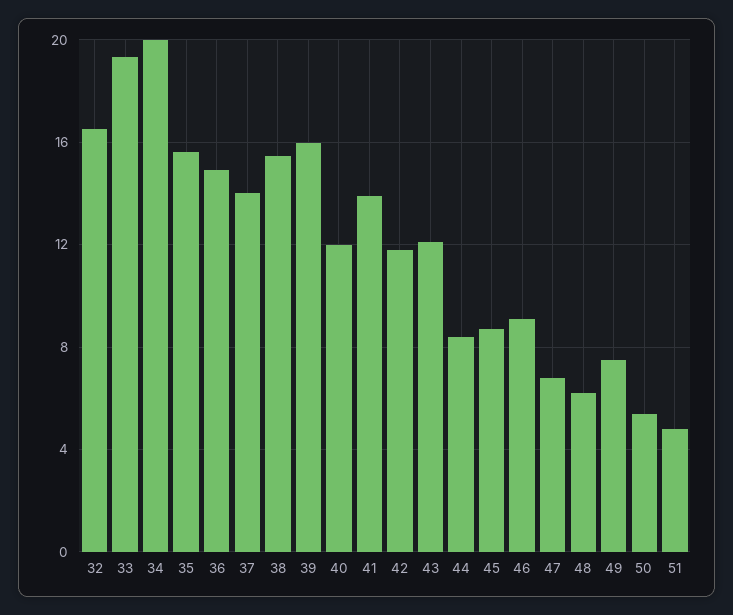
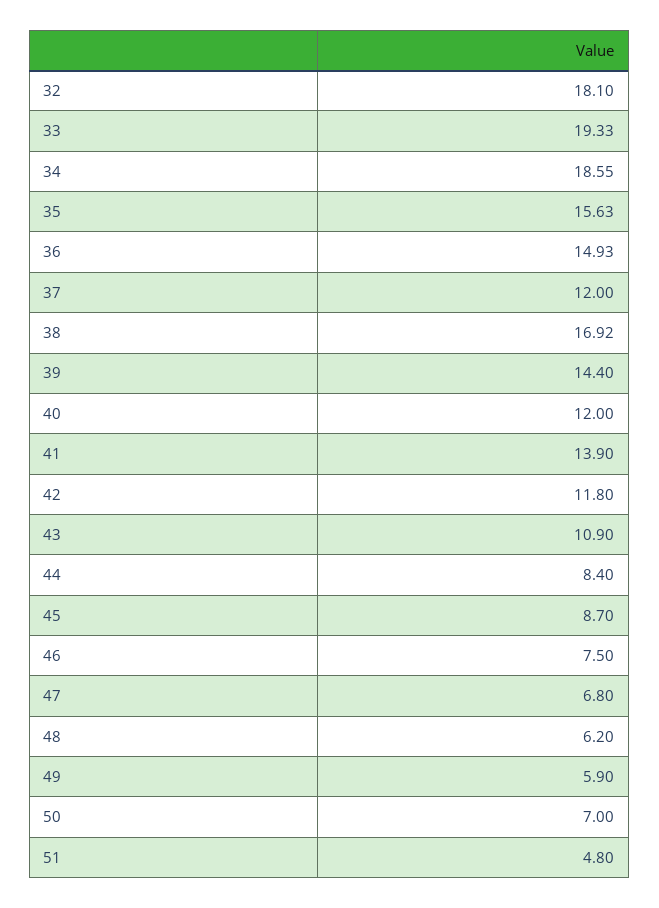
  {
-   "32": 16.5,
+   "32": 18.1,
    "33": 19.33,
-   "34": 20,
+   "34": 18.55,
    "35": 15.63,
    "36": 14.93,
-   "37": 14,
+   "37": 12,
-   "38": 15.5,
+   "38": 16.92,
-   "39": 16,
+   "39": 14.4,
    "40": 12,
    "41": 13.9,
    "42": 11.8,
-   "43": 12,
+   "43": 10.9,
    "44": 8.4,
    "45": 8.7,
-   "46": 9,
+   "46": 7.5,
    "47": 6.8,
    "48": 6.2,
-   "49": 7.5,
+   "49": 5.9,
-   "50": 5.5,
+   "50": 7,
    "51": 4.8
  }

